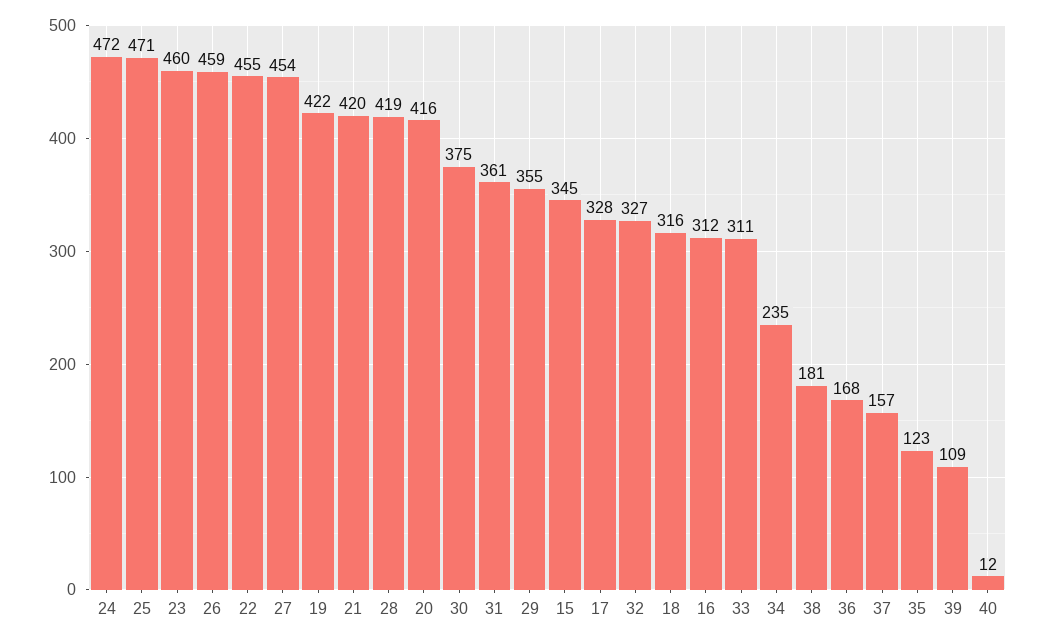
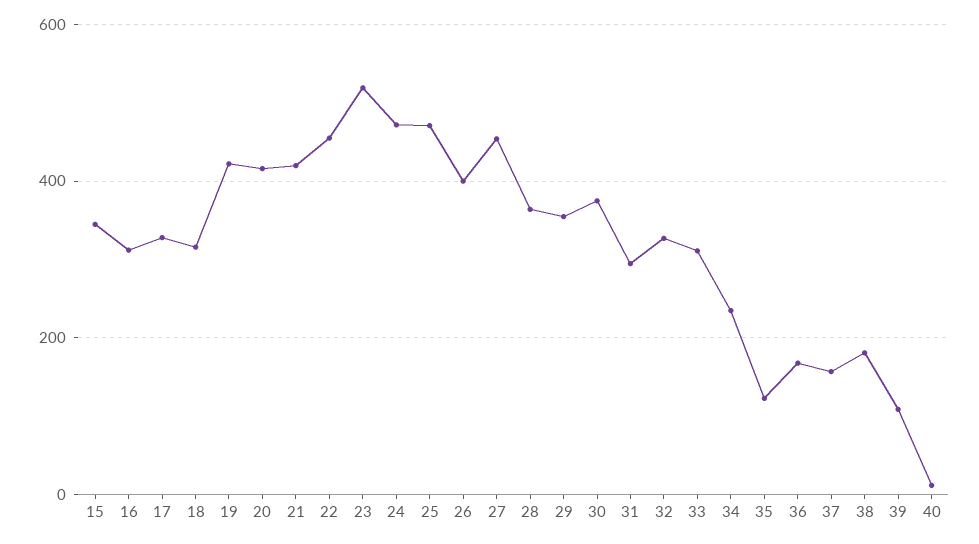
  {
    "24": 472,
    "25": 471,
-   "23": 460,
+   "23": 520,
-   "26": 459,
+   "26": 400,
    "22": 455,
    "27": 454,
    "19": 422,
    "21": 420,
-   "28": 419,
+   "28": 360,
    "20": 416,
    "30": 375,
-   "31": 361,
+   "31": 300,
    "29": 355,
    "15": 345,
    "17": 328,
    "32": 327,
    "18": 316,
    "16": 312,
    "33": 311,
    "34": 235,
    "38": 181,
    "36": 168,
    "37": 157,
    "35": 123,
    "39": 109,
    "40": 12
  }

